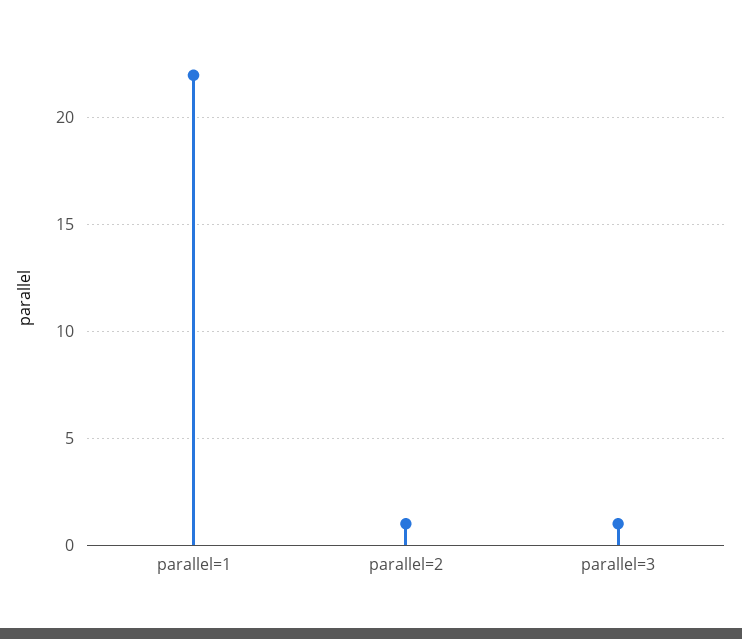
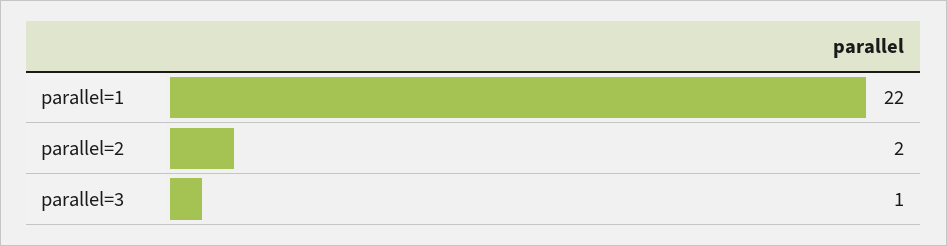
  {
    "parallel=1": 22,
-   "parallel=2": 1,
+   "parallel=2": 2,
    "parallel=3": 1
  }

